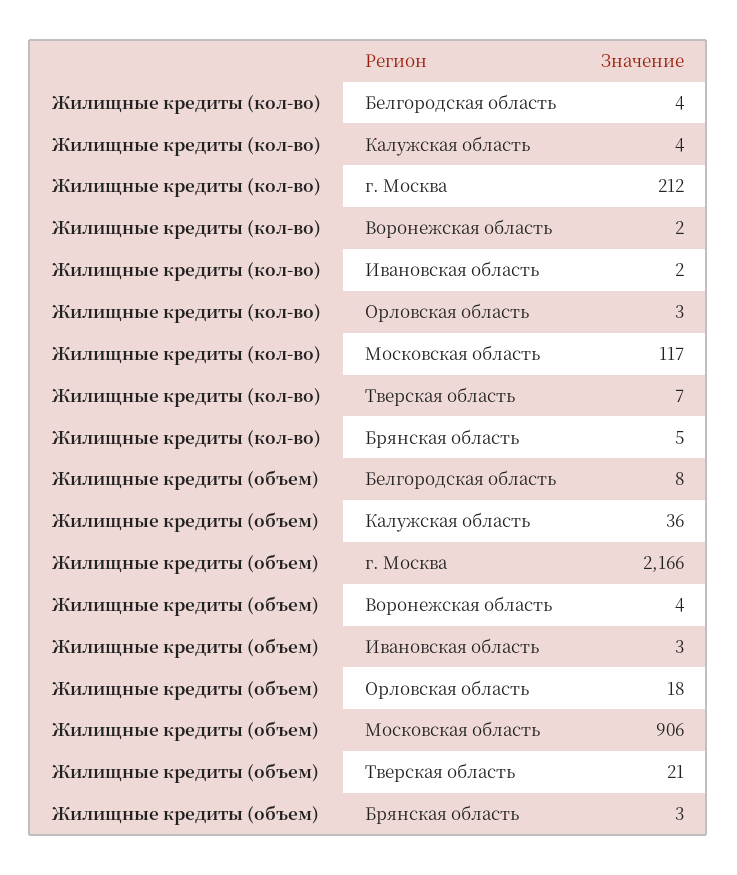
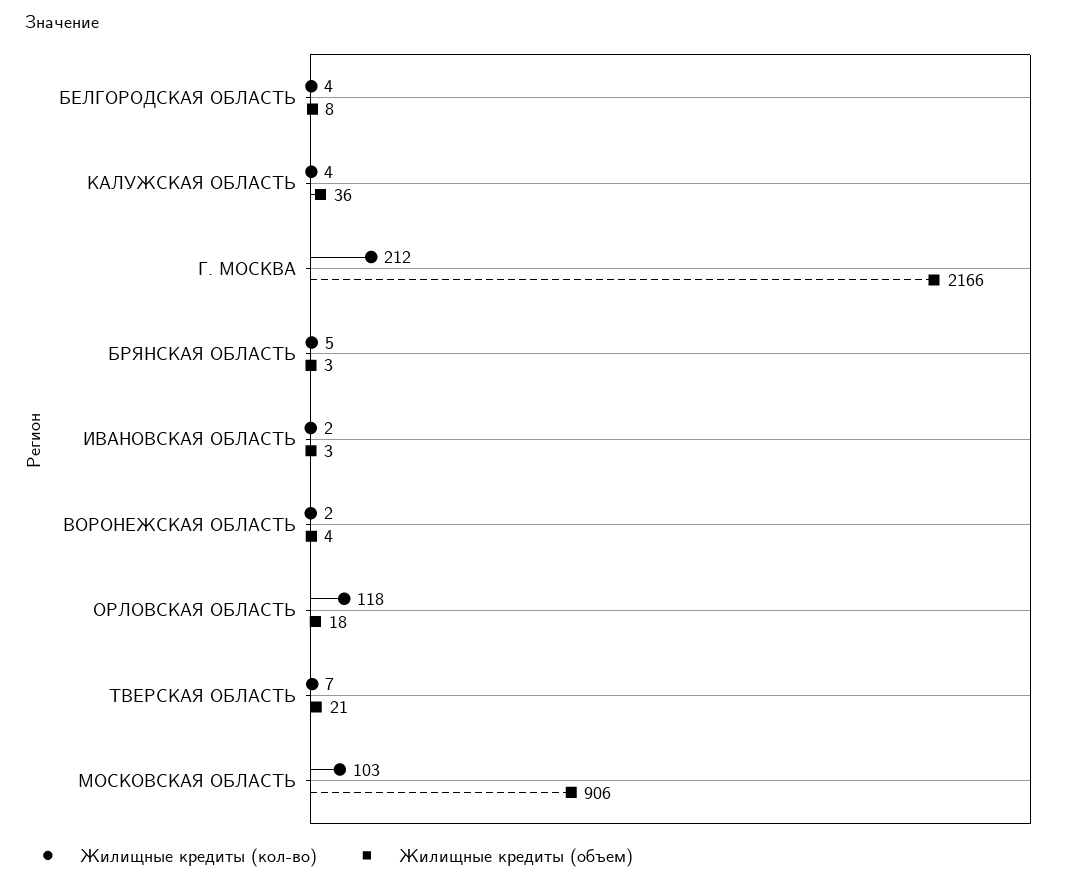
  {
    "Жилищные кредиты (кол-во)": {
      "Белгородская область": 4,
      "Калужская область": 4,
      "г. Москва": 212,
      "Воронежская область": 2,
      "Ивановская область": 2,
-     "Орловская область": 3,
+     "Орловская область": 118,
-     "Московская область": 117,
+     "Московская область": 103,
      "Тверская область": 7,
      "Брянская область": 5
    },
    "Жилищные кредиты (объем)": {
      "Белгородская область": 8,
      "Калужская область": 36,
      "г. Москва": 2166,
      "Воронежская область": 4,
      "Ивановская область": 3,
      "Орловская область": 18,
      "Московская область": 906,
      "Тверская область": 21,
      "Брянская область": 3
    }
  }

